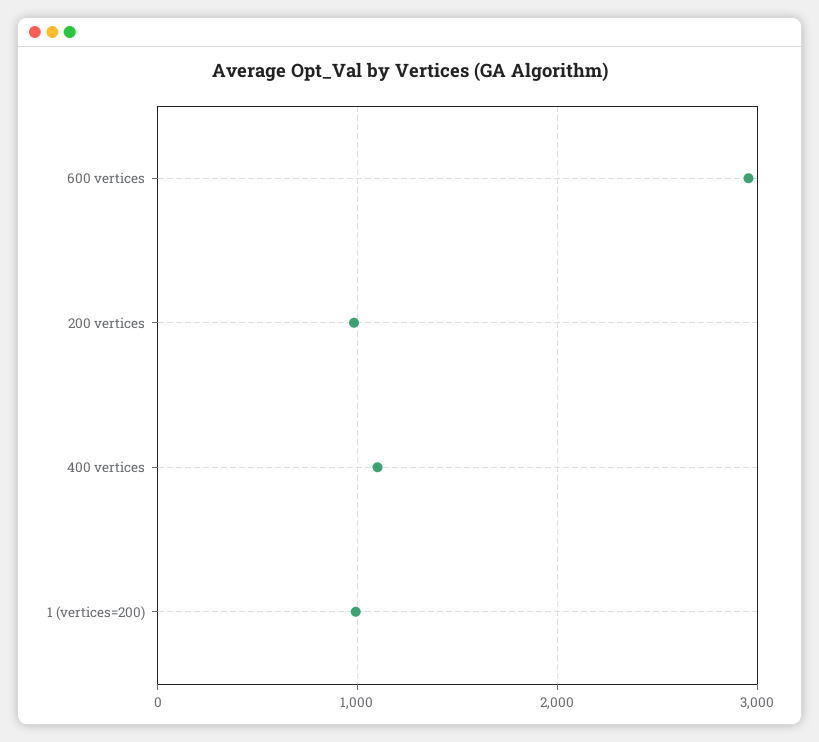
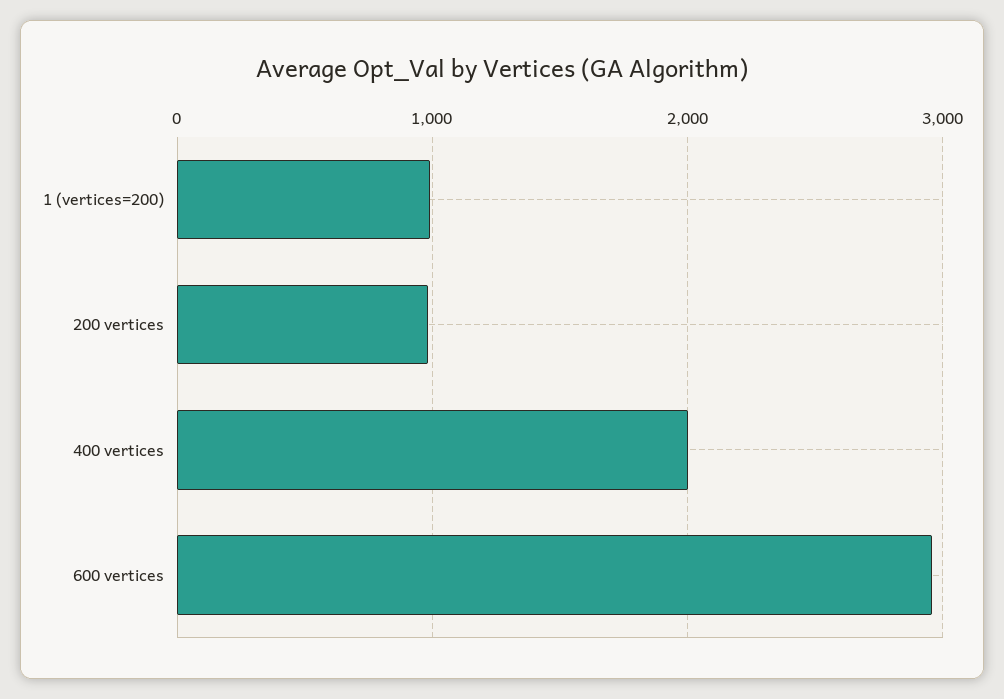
  {
    "600 vertices": 3000,
    "200 vertices": 1000,
-   "400 vertices": 1100,
+   "400 vertices": 2000,
    "1 (vertices=200)": 1000
  }

